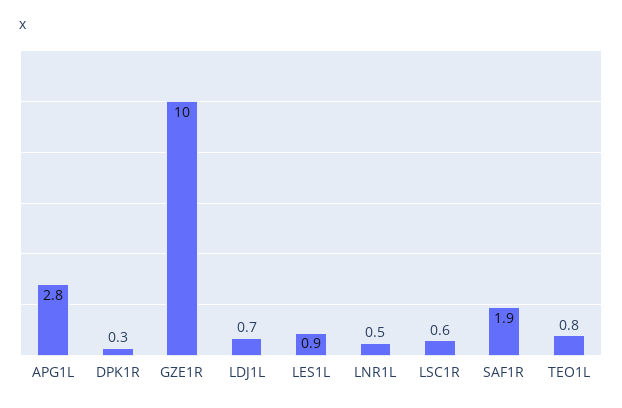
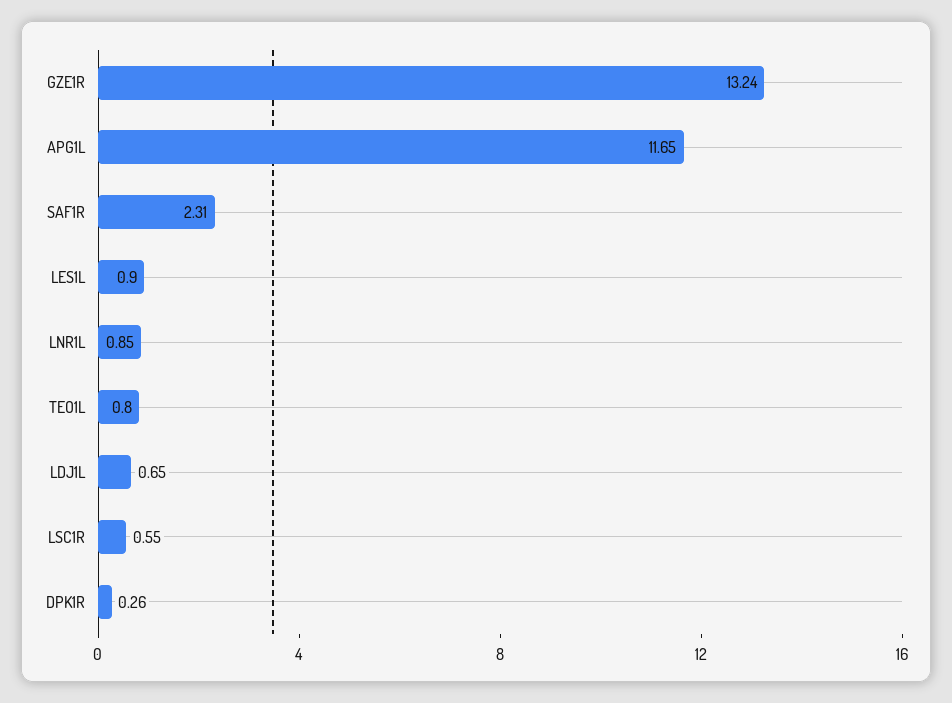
  {
-   "APG1L": 2.8,
+   "APG1L": 11.65,
    "DPK1R": 0.26,
-   "GZE1R": 10,
+   "GZE1R": 13.24,
    "LDJ1L": 0.65,
    "LES1L": 0.9,
-   "LNR1L": 0.5,
+   "LNR1L": 0.85,
    "LSC1R": 0.55,
-   "SAF1R": 1.9,
+   "SAF1R": 2.31,
    "TEO1L": 0.8
  }

